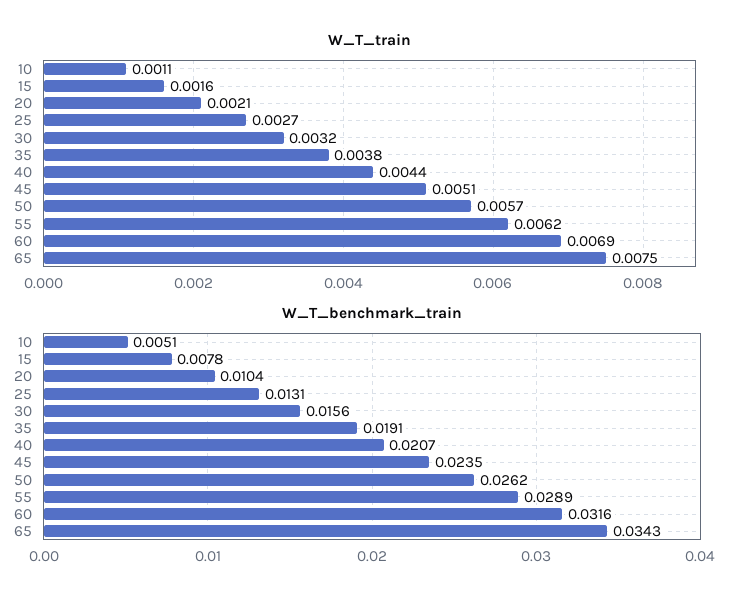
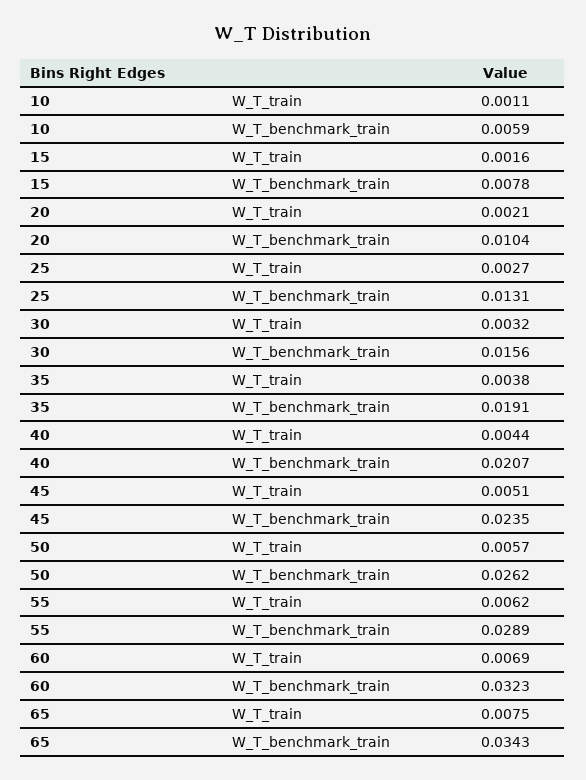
  {
    "W_T_train": {
      "10": 0.0011,
      "15": 0.0016,
      "20": 0.0021,
      "25": 0.0027,
      "30": 0.0032,
      "35": 0.0038,
      "40": 0.0044,
      "45": 0.0051,
      "50": 0.0057,
      "55": 0.0062,
      "60": 0.0069,
      "65": 0.0075
    },
    "W_T_benchmark_train": {
-     "10": 0.0051,
+     "10": 0.0059,
      "15": 0.0078,
      "20": 0.0104,
      "25": 0.0131,
      "30": 0.0156,
      "35": 0.0191,
      "40": 0.0207,
      "45": 0.0235,
      "50": 0.0262,
      "55": 0.0289,
-     "60": 0.0316,
+     "60": 0.0323,
      "65": 0.0343
    }
  }

